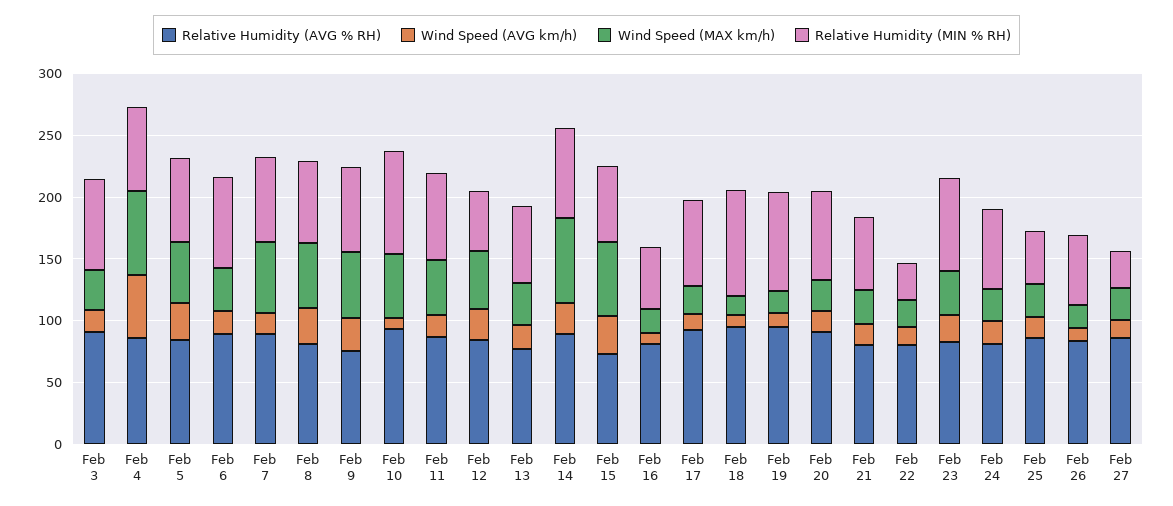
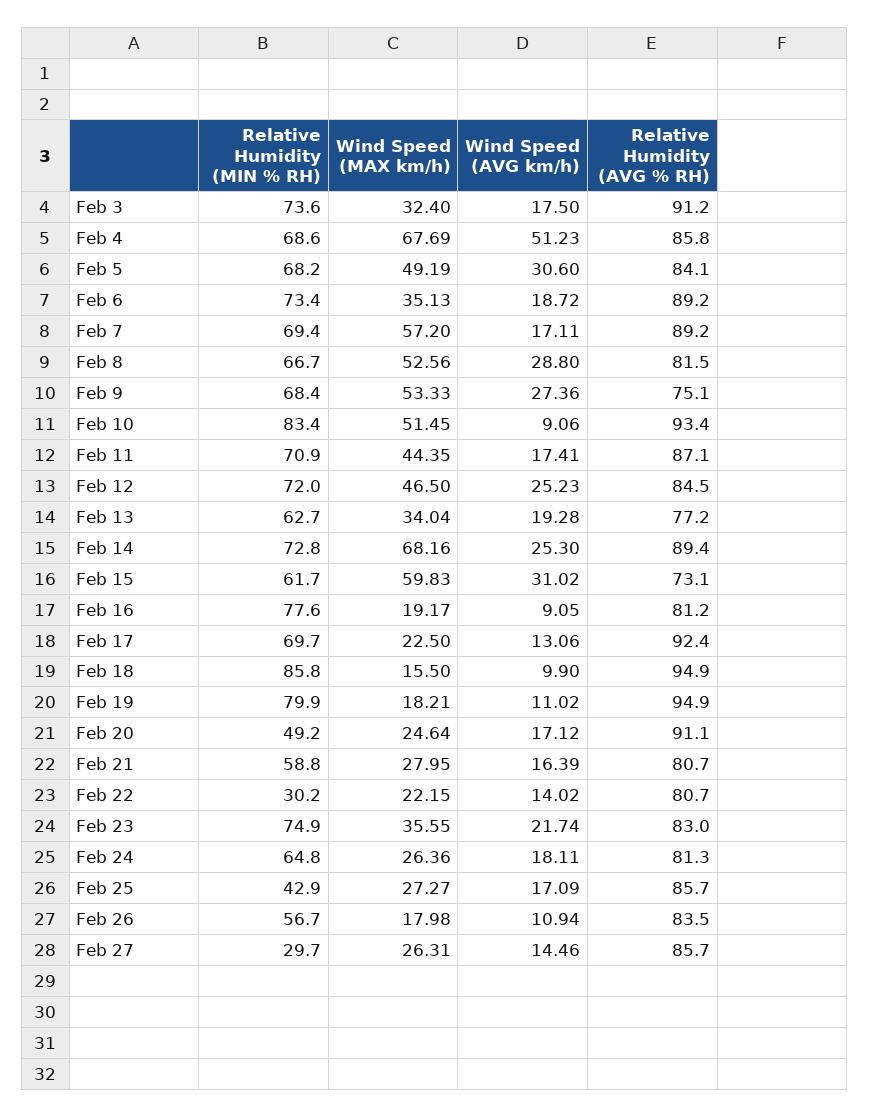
  {
    "Relative Humidity (AVG % RH)": {
      "Feb 3": 91.2,
      "Feb 4": 85.8,
      "Feb 5": 84.1,
      "Feb 6": 89.2,
      "Feb 7": 89.2,
      "Feb 8": 81.5,
      "Feb 9": 75.1,
      "Feb 10": 93.4,
      "Feb 11": 87.1,
      "Feb 12": 84.5,
      "Feb 13": 77.2,
      "Feb 14": 89.4,
      "Feb 15": 73.1,
      "Feb 16": 81.2,
      "Feb 17": 92.4,
      "Feb 18": 94.9,
      "Feb 19": 94.9,
      "Feb 20": 91.1,
      "Feb 21": 80.7,
      "Feb 22": 80.7,
      "Feb 23": 83,
      "Feb 24": 81.3,
      "Feb 25": 85.7,
      "Feb 26": 83.5,
      "Feb 27": 85.7
    },
    "Wind Speed (AVG km/h)": {
      "Feb 3": 17.5,
      "Feb 4": 51.23,
      "Feb 5": 30.6,
      "Feb 6": 18.72,
      "Feb 7": 17.11,
      "Feb 8": 28.8,
      "Feb 9": 27.36,
      "Feb 10": 9.06,
      "Feb 11": 17.41,
      "Feb 12": 25.23,
      "Feb 13": 19.28,
      "Feb 14": 25.3,
      "Feb 15": 31.02,
      "Feb 16": 9.05,
      "Feb 17": 13.06,
      "Feb 18": 9.9,
      "Feb 19": 11.02,
      "Feb 20": 17.12,
      "Feb 21": 16.39,
      "Feb 22": 14.02,
      "Feb 23": 21.74,
      "Feb 24": 18.11,
      "Feb 25": 17.09,
      "Feb 26": 10.94,
      "Feb 27": 14.46
    },
    "Wind Speed (MAX km/h)": {
      "Feb 3": 32.4,
      "Feb 4": 67.69,
      "Feb 5": 49.19,
      "Feb 6": 35.13,
      "Feb 7": 57.2,
      "Feb 8": 52.56,
      "Feb 9": 53.33,
      "Feb 10": 51.45,
      "Feb 11": 44.35,
      "Feb 12": 46.5,
      "Feb 13": 34.04,
      "Feb 14": 68.16,
      "Feb 15": 59.83,
      "Feb 16": 19.17,
      "Feb 17": 22.5,
      "Feb 18": 15.5,
      "Feb 19": 18.21,
      "Feb 20": 24.64,
      "Feb 21": 27.95,
      "Feb 22": 22.15,
      "Feb 23": 35.55,
      "Feb 24": 26.36,
      "Feb 25": 27.27,
      "Feb 26": 17.98,
      "Feb 27": 26.31
    },
    "Relative Humidity (MIN % RH)": {
      "Feb 3": 73.6,
      "Feb 4": 68.6,
      "Feb 5": 68.2,
      "Feb 6": 73.4,
      "Feb 7": 69.4,
      "Feb 8": 66.7,
      "Feb 9": 68.4,
      "Feb 10": 83.4,
      "Feb 11": 70.9,
-     "Feb 12": 50,
+     "Feb 12": 72,
      "Feb 13": 62.7,
      "Feb 14": 72.8,
      "Feb 15": 61.7,
-     "Feb 16": 50,
+     "Feb 16": 77.6,
      "Feb 17": 69.7,
      "Feb 18": 85.8,
      "Feb 19": 79.9,
-     "Feb 20": 70,
+     "Feb 20": 49.2,
      "Feb 21": 58.8,
      "Feb 22": 30.2,
      "Feb 23": 74.9,
      "Feb 24": 64.8,
      "Feb 25": 42.9,
      "Feb 26": 56.7,
      "Feb 27": 29.7
    }
  }

